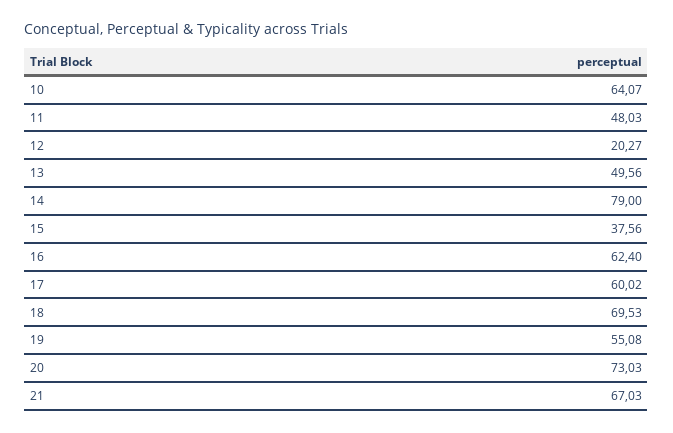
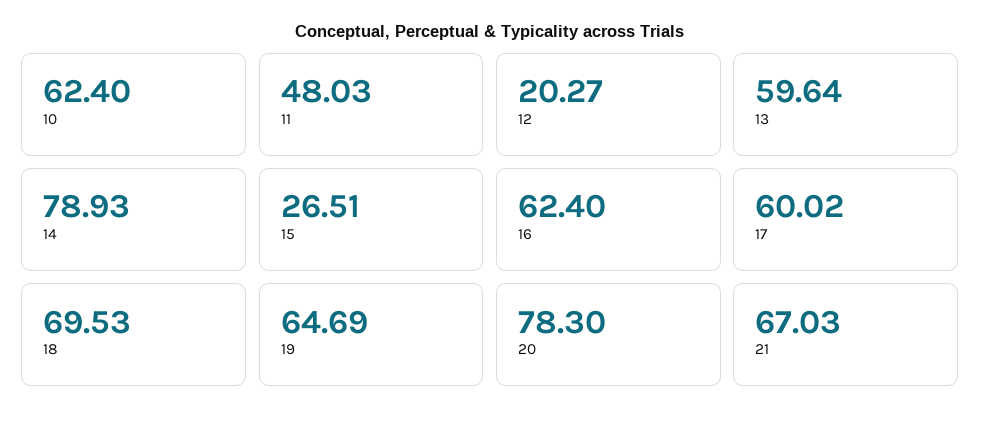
  {
-   "10": 64.07,
+   "10": 62.4,
    "11": 48.03,
    "12": 20.27,
-   "13": 49.56,
+   "13": 59.64,
-   "14": 79,
+   "14": 78.93,
-   "15": 37.56,
+   "15": 26.51,
    "16": 62.4,
    "17": 60.02,
    "18": 69.53,
-   "19": 55.08,
+   "19": 64.69,
-   "20": 73.03,
+   "20": 78.3,
    "21": 67.03
  }

